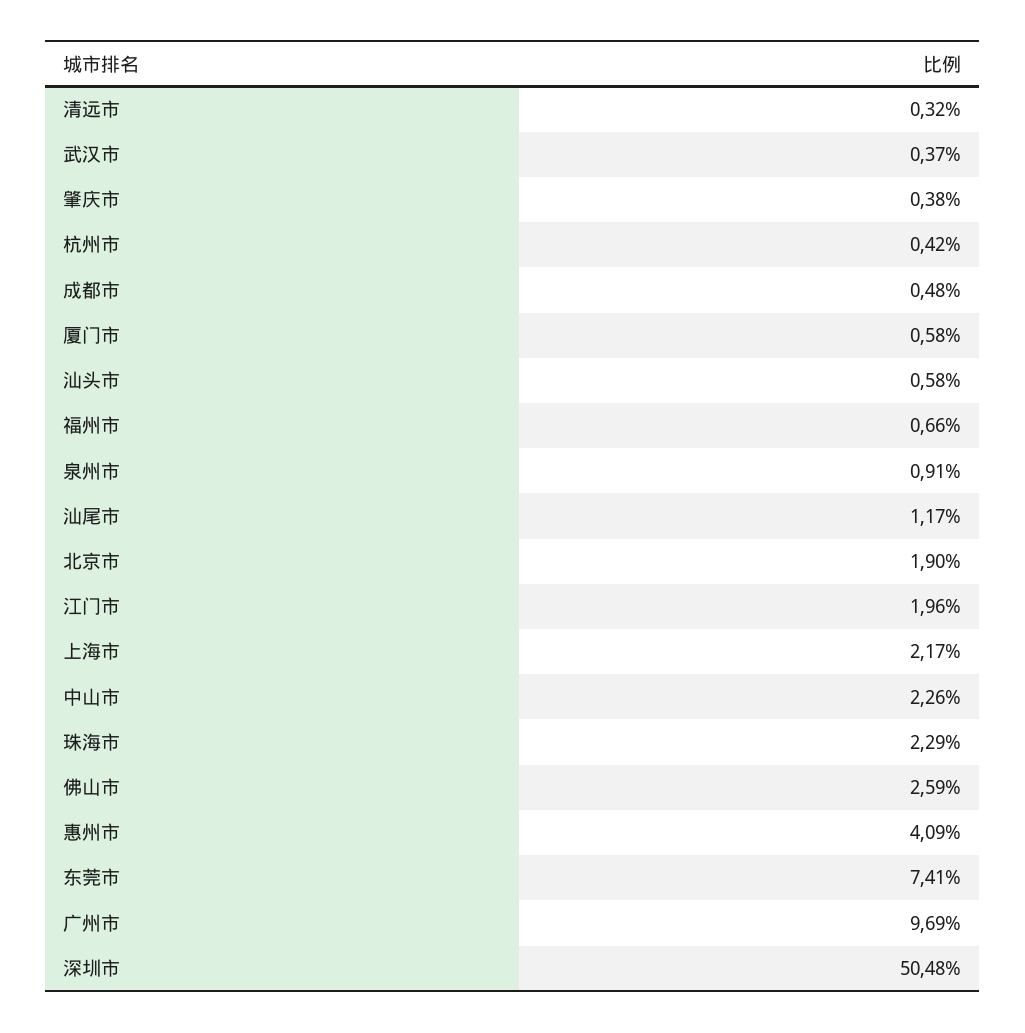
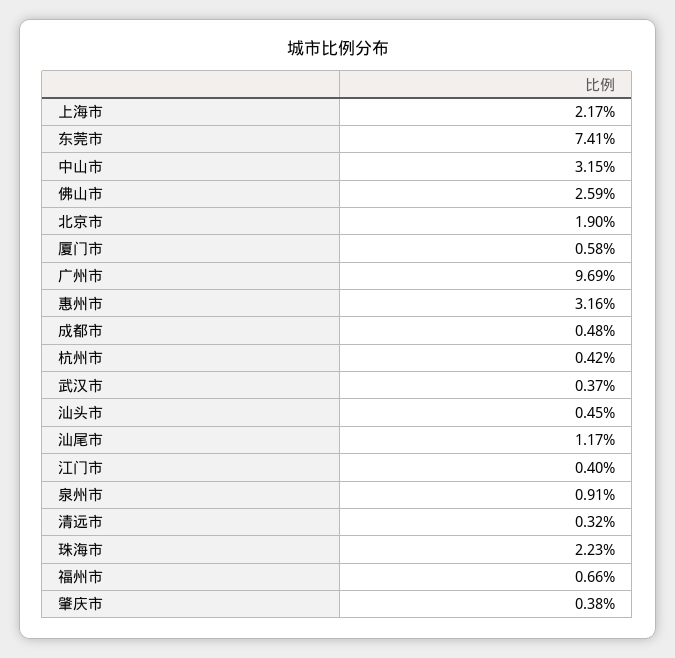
  {
    "清远市": 0.32,
    "武汉市": 0.37,
    "肇庆市": 0.38,
    "杭州市": 0.42,
    "成都市": 0.48,
    "厦门市": 0.58,
-   "汕头市": 0.58,
+   "汕头市": 0.45,
    "福州市": 0.66,
    "泉州市": 0.91,
    "汕尾市": 1.17,
    "北京市": 1.9,
-   "江门市": 1.96,
+   "江门市": 0.4,
    "上海市": 2.17,
-   "中山市": 2.26,
+   "中山市": 3.15,
-   "珠海市": 2.29,
+   "珠海市": 2.23,
    "佛山市": 2.59,
-   "惠州市": 4.09,
+   "惠州市": 3.16,
    "东莞市": 7.41,
-   "广州市": 9.69,
+   "广州市": 9.69
-   "深圳市": 50.48
  }

